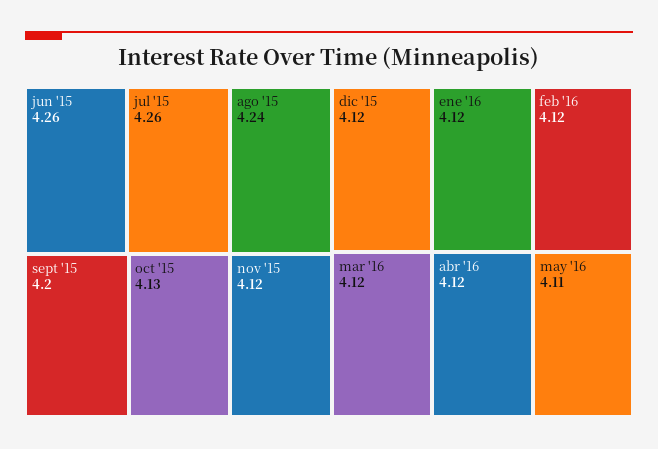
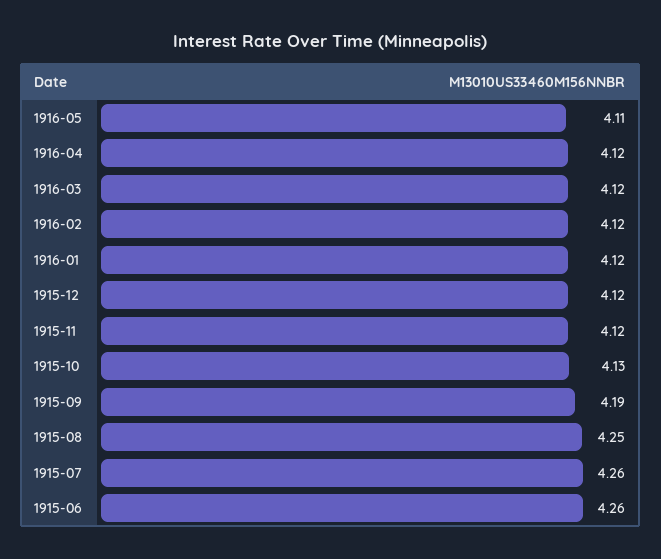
  {
    "jun '15": 4.26,
    "jul '15": 4.26,
-   "ago '15": 4.24,
+   "ago '15": 4.25,
-   "sept '15": 4.2,
+   "sept '15": 4.19,
    "oct '15": 4.13,
    "nov '15": 4.12,
    "dic '15": 4.12,
    "ene '16": 4.12,
    "feb '16": 4.12,
    "mar '16": 4.12,
    "abr '16": 4.12,
    "may '16": 4.11
  }

